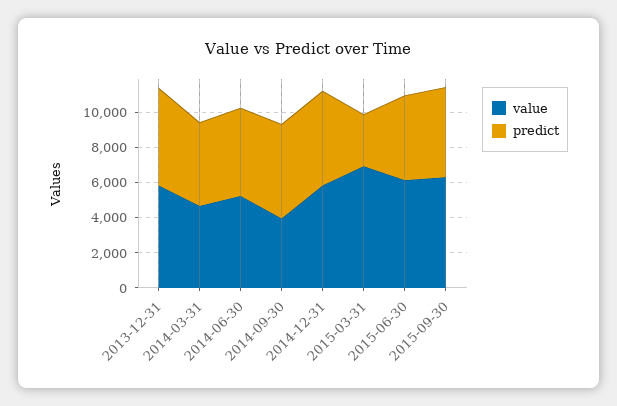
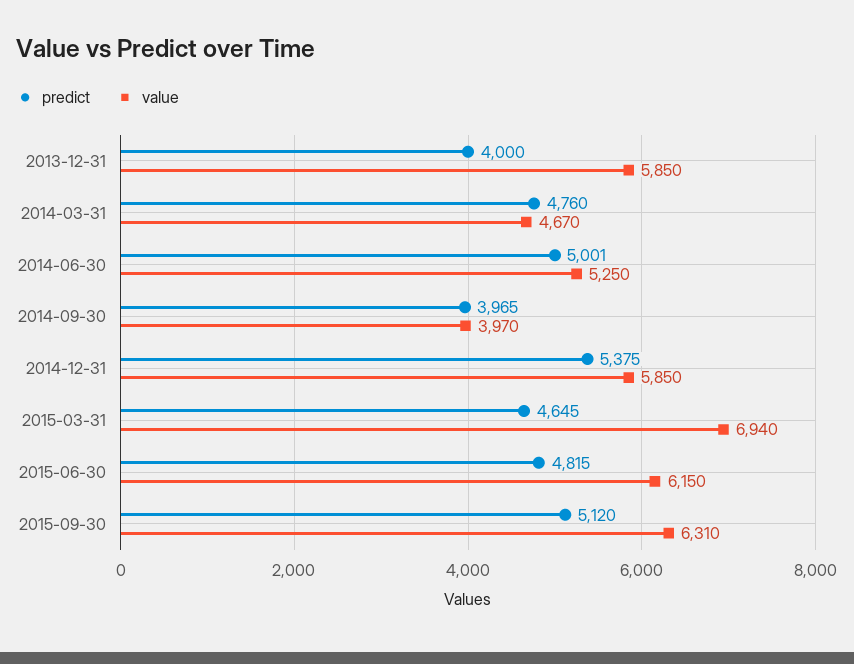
  {
    "value": {
      "2013-12-31": 5850,
      "2014-03-31": 4670,
      "2014-06-30": 5250,
      "2014-09-30": 3970,
      "2014-12-31": 5850,
      "2015-03-31": 6940,
      "2015-06-30": 6150,
      "2015-09-30": 6310
    },
    "predict": {
-     "2013-12-31": 5500,
+     "2013-12-31": 4000,
      "2014-03-31": 4760,
      "2014-06-30": 5001,
-     "2014-09-30": 5500,
+     "2014-09-30": 3965,
      "2014-12-31": 5375,
-     "2015-03-31": 3000,
+     "2015-03-31": 4645,
      "2015-06-30": 4815,
      "2015-09-30": 5120
    }
  }

